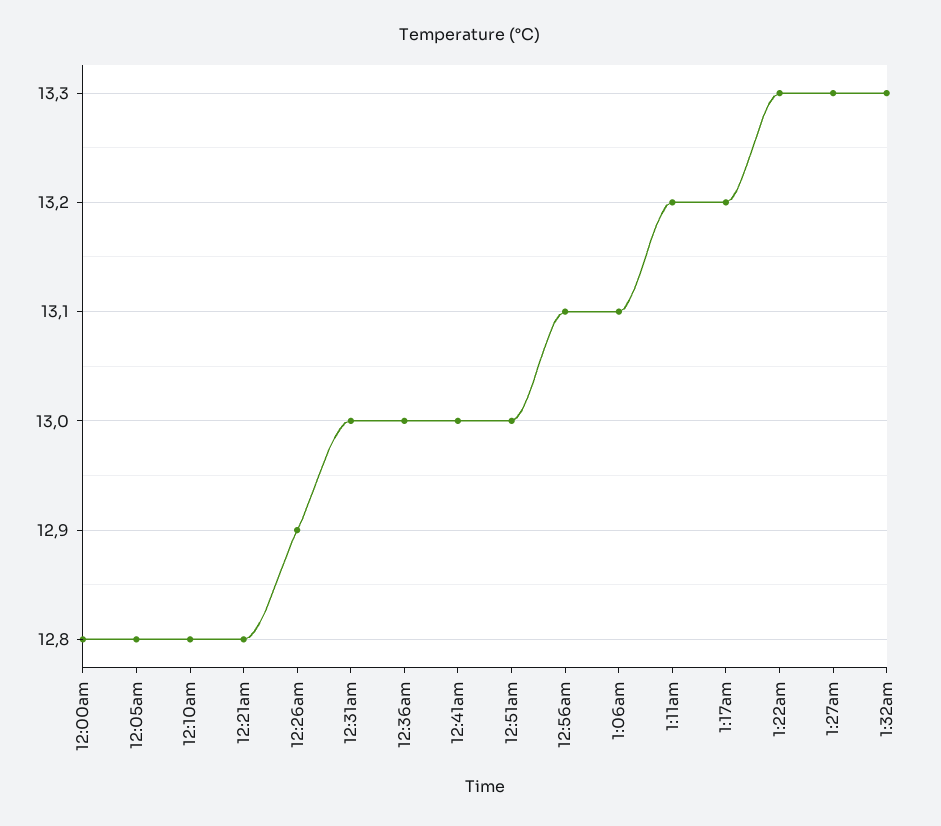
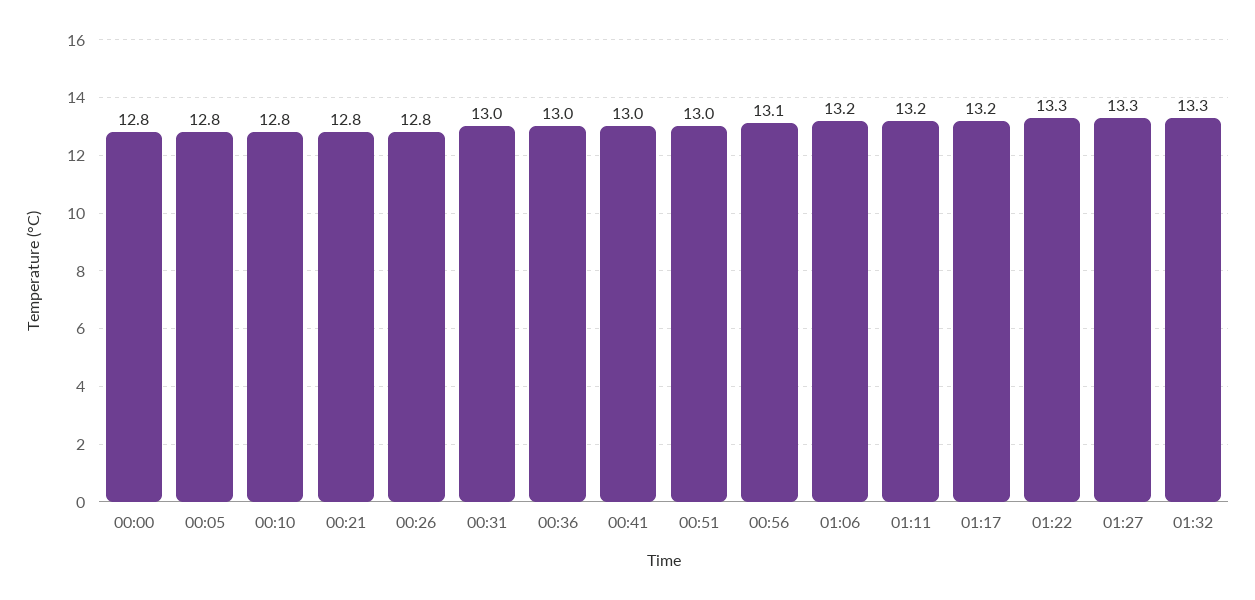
  {
    "12:00am": 12.8,
    "12:05am": 12.8,
    "12:10am": 12.8,
    "12:21am": 12.8,
-   "12:26am": 12.9,
+   "12:26am": 12.8,
    "12:31am": 13,
    "12:36am": 13,
    "12:41am": 13,
    "12:51am": 13,
    "12:56am": 13.1,
-   "1:06am": 13.1,
+   "1:06am": 13.2,
    "1:11am": 13.2,
    "1:17am": 13.2,
    "1:22am": 13.3,
    "1:27am": 13.3,
    "1:32am": 13.3
  }

